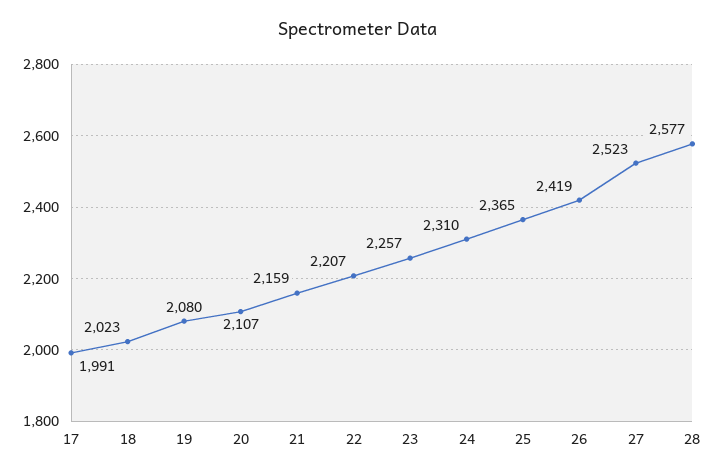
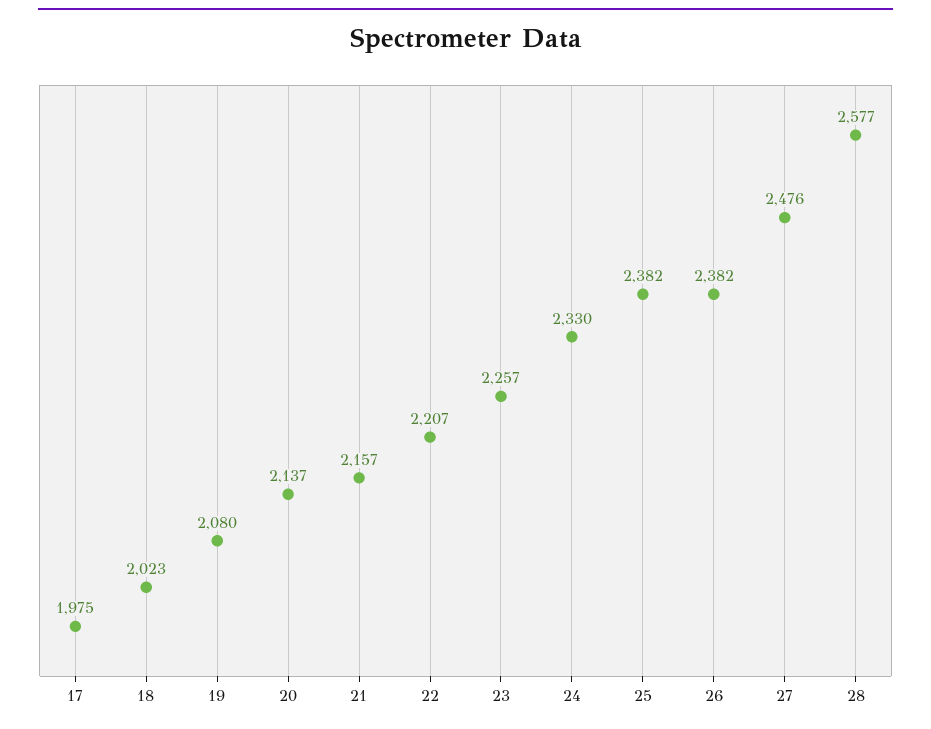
  {
-   "17": 1991,
+   "17": 1975,
    "18": 2023,
    "19": 2080,
-   "20": 2107,
+   "20": 2137,
-   "21": 2159,
+   "21": 2157,
    "22": 2207,
    "23": 2257,
-   "24": 2310,
+   "24": 2330,
-   "25": 2365,
+   "25": 2382,
-   "26": 2419,
+   "26": 2382,
-   "27": 2523,
+   "27": 2476,
    "28": 2577
  }

